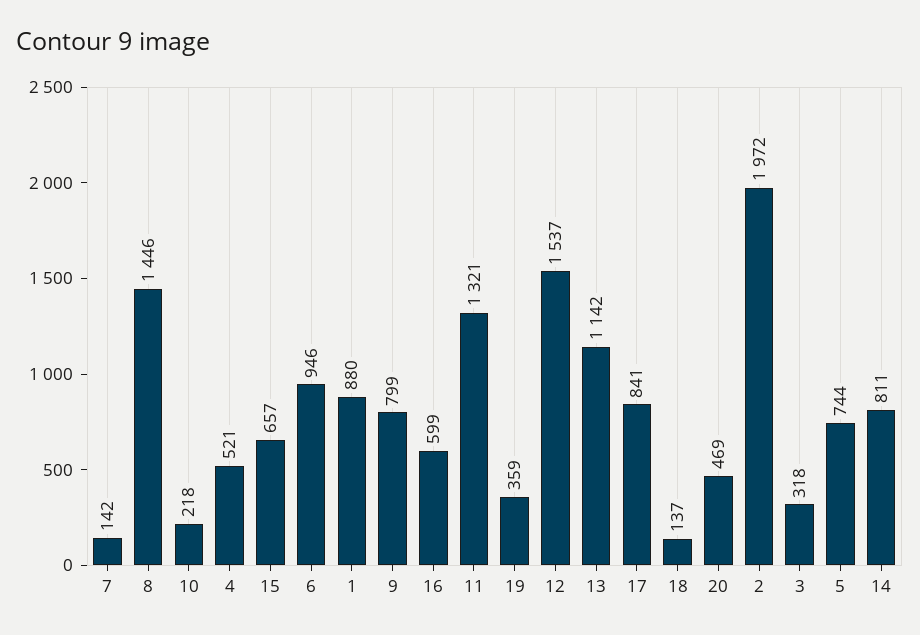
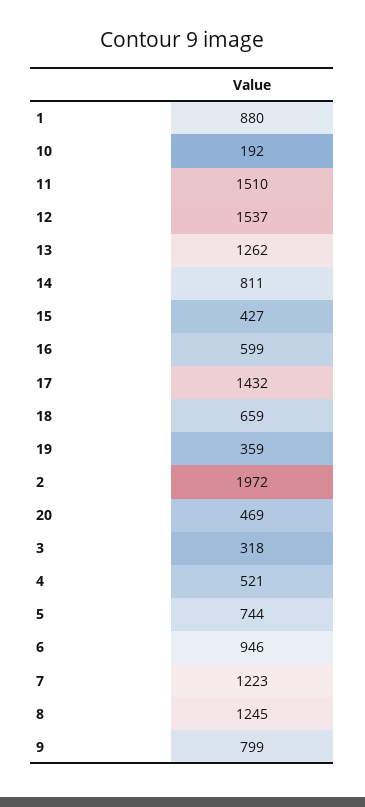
  {
-   "7": 142,
+   "7": 1223,
-   "8": 1446,
+   "8": 1245,
-   "10": 218,
+   "10": 192,
    "4": 521,
-   "15": 657,
+   "15": 427,
    "6": 946,
    "1": 880,
    "9": 799,
    "16": 599,
-   "11": 1321,
+   "11": 1510,
    "19": 359,
    "12": 1537,
-   "13": 1142,
+   "13": 1262,
-   "17": 841,
+   "17": 1432,
-   "18": 137,
+   "18": 659,
    "20": 469,
    "2": 1972,
    "3": 318,
    "5": 744,
    "14": 811
  }

